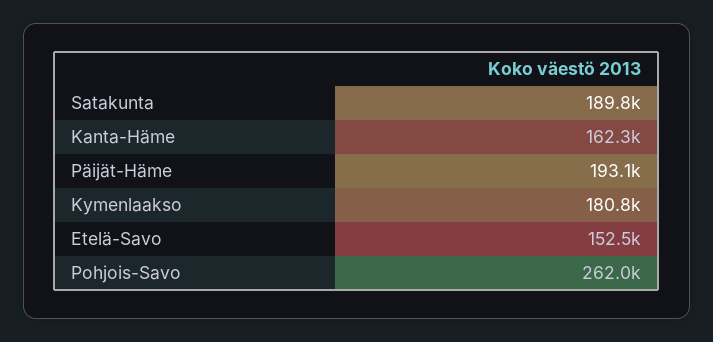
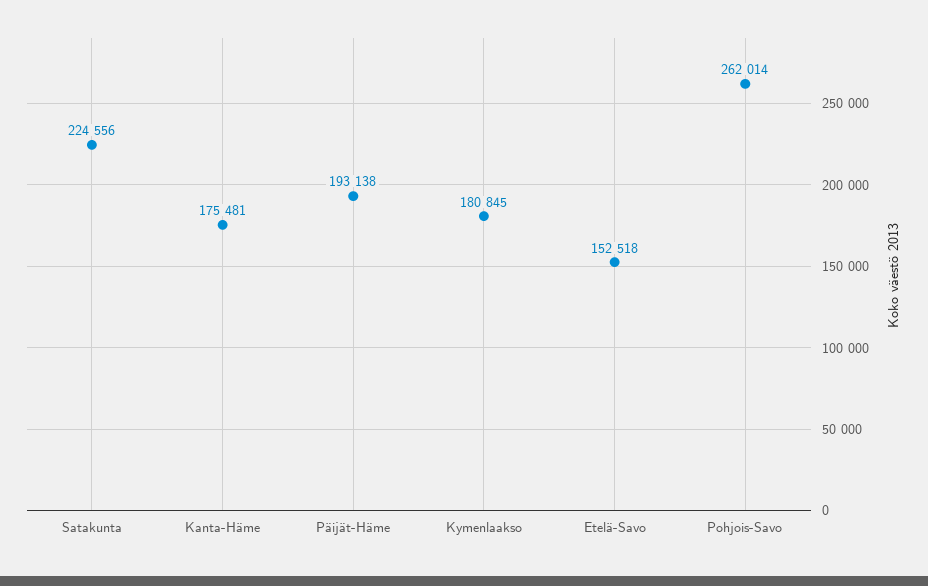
  {
-   "Satakunta": 189800,
+   "Satakunta": 224556,
-   "Kanta-Häme": 162300,
+   "Kanta-Häme": 175481,
    "Päijät-Häme": 193138,
    "Kymenlaakso": 180845,
    "Etelä-Savo": 152518,
    "Pohjois-Savo": 262014
  }

